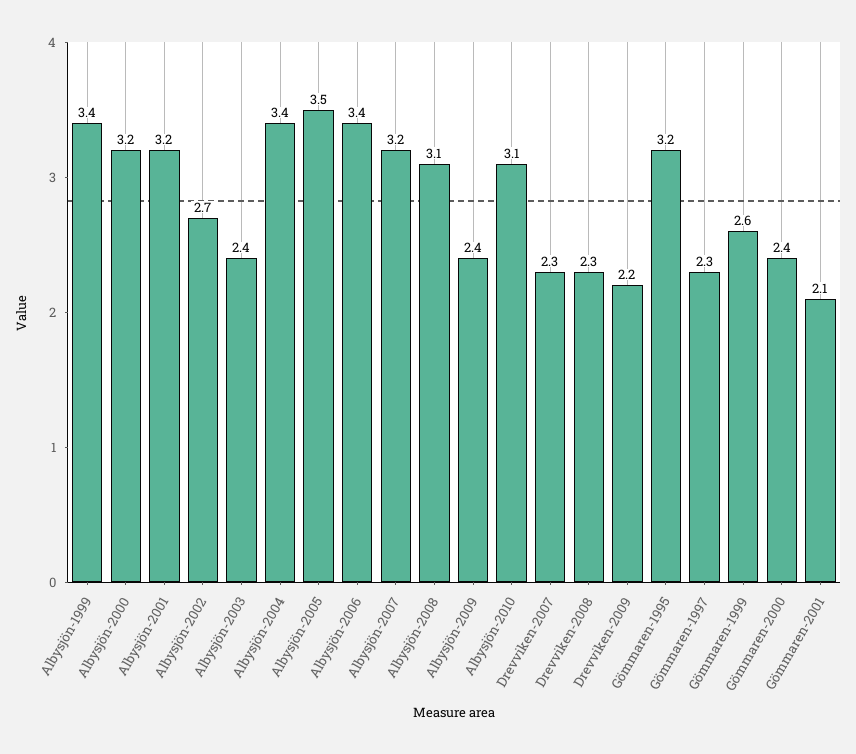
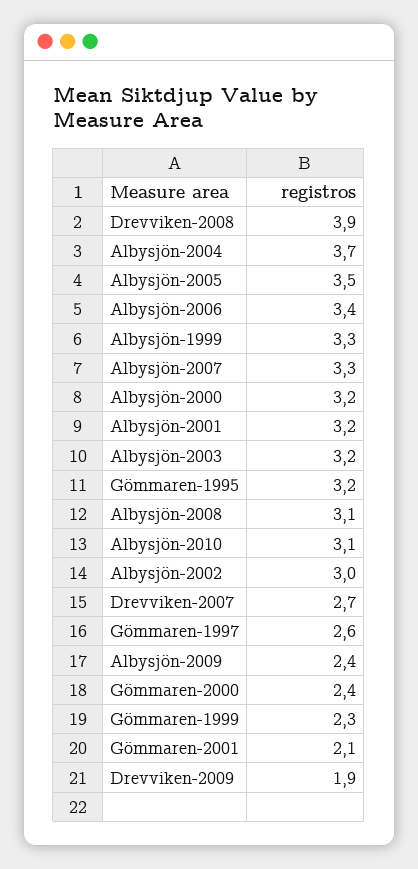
  {
-   "Albysjön-1999": 3.4,
+   "Albysjön-1999": 3.3,
    "Albysjön-2000": 3.2,
    "Albysjön-2001": 3.2,
-   "Albysjön-2002": 2.7,
+   "Albysjön-2002": 3,
-   "Albysjön-2003": 2.4,
+   "Albysjön-2003": 3.2,
-   "Albysjön-2004": 3.4,
+   "Albysjön-2004": 3.7,
    "Albysjön-2005": 3.5,
    "Albysjön-2006": 3.4,
-   "Albysjön-2007": 3.2,
+   "Albysjön-2007": 3.3,
    "Albysjön-2008": 3.1,
    "Albysjön-2009": 2.4,
    "Albysjön-2010": 3.1,
-   "Drevviken-2007": 2.3,
+   "Drevviken-2007": 2.7,
-   "Drevviken-2008": 2.3,
+   "Drevviken-2008": 3.9,
-   "Drevviken-2009": 2.2,
+   "Drevviken-2009": 1.9,
    "Gömmaren-1995": 3.2,
-   "Gömmaren-1997": 2.3,
+   "Gömmaren-1997": 2.6,
-   "Gömmaren-1999": 2.6,
+   "Gömmaren-1999": 2.3,
    "Gömmaren-2000": 2.4,
    "Gömmaren-2001": 2.1
  }

